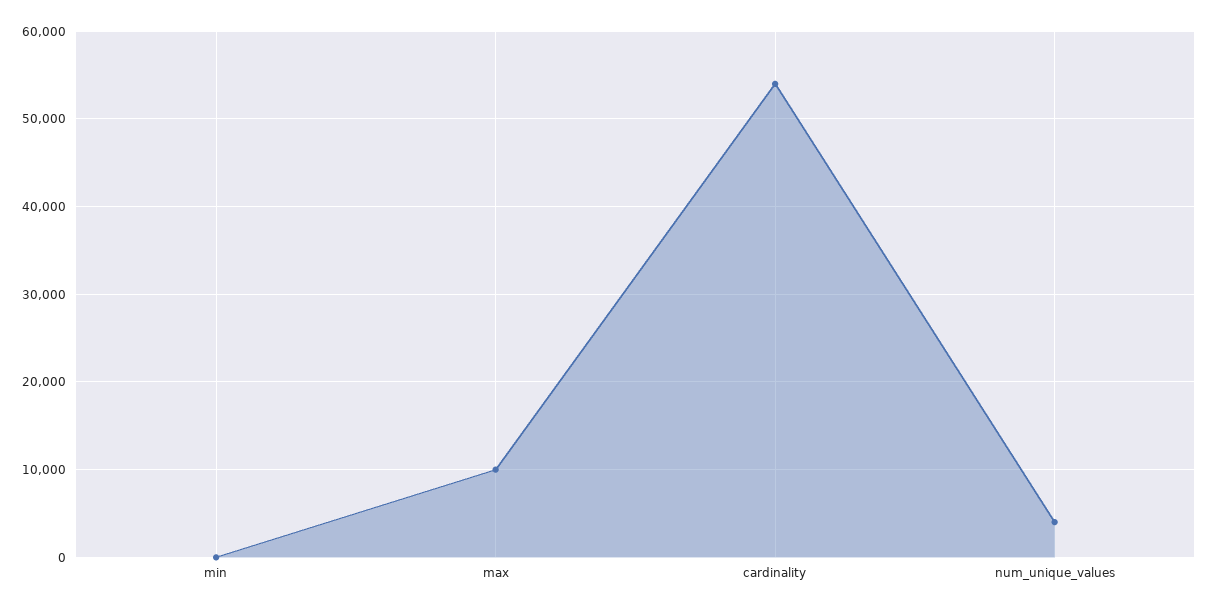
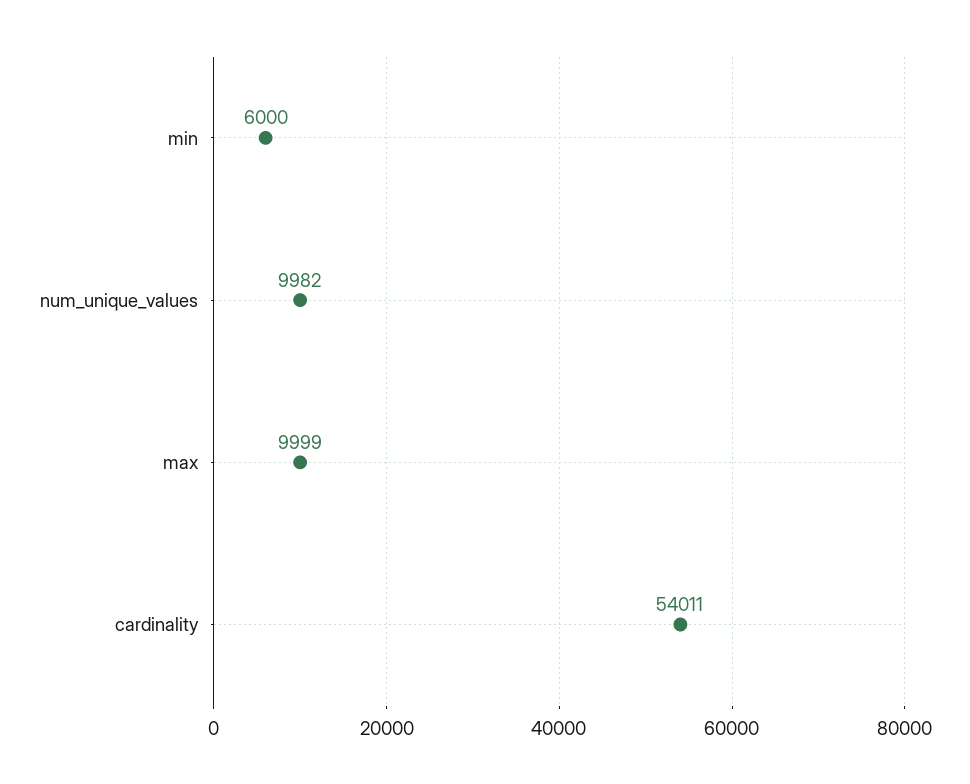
  {
-   "min": 0,
+   "min": 6000,
    "max": 9999,
    "cardinality": 54011,
-   "num_unique_values": 4000
+   "num_unique_values": 9982
  }

